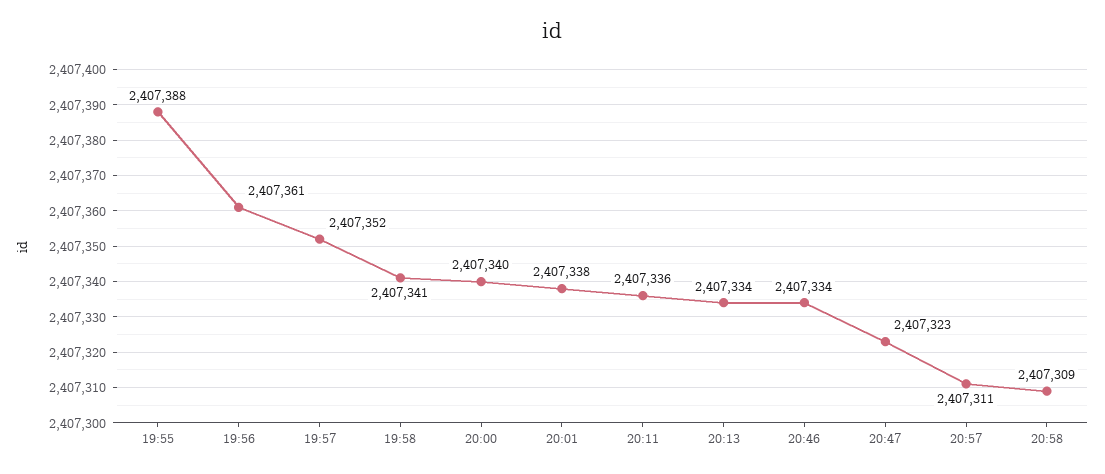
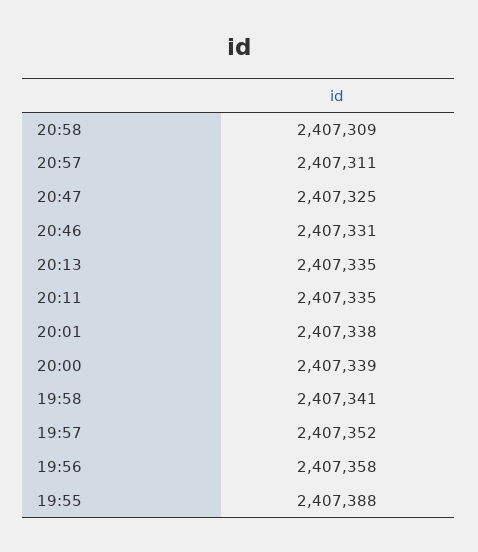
  {
    "19:55": 2407388,
-   "19:56": 2407361,
+   "19:56": 2407358,
    "19:57": 2407352,
    "19:58": 2407341,
-   "20:00": 2407340,
+   "20:00": 2407339,
    "20:01": 2407338,
-   "20:11": 2407336,
+   "20:11": 2407335,
-   "20:13": 2407334,
+   "20:13": 2407335,
-   "20:46": 2407334,
+   "20:46": 2407331,
-   "20:47": 2407323,
+   "20:47": 2407325,
    "20:57": 2407311,
    "20:58": 2407309
  }

